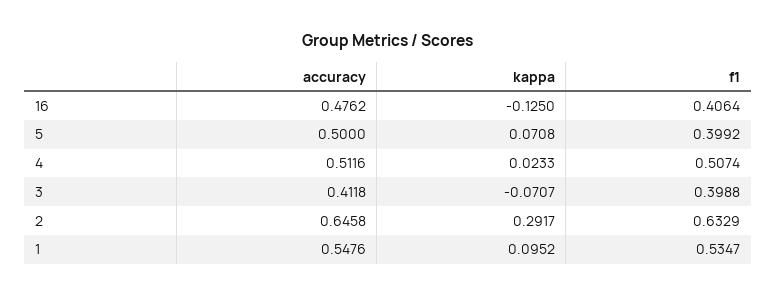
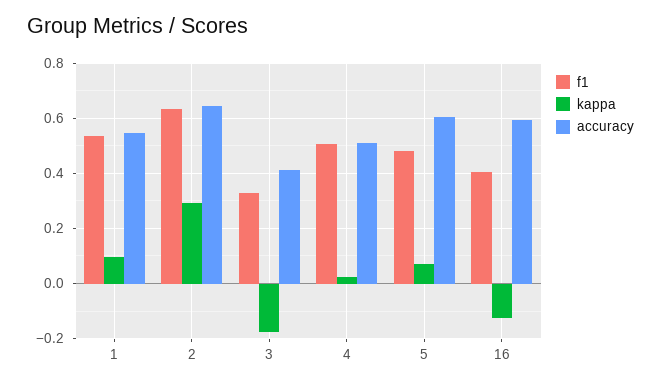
  {
    "accuracy": {
-     "16": 0.4762,
+     "16": 0.6,
-     "5": 0.5,
+     "5": 0.6,
      "4": 0.5116,
      "3": 0.4118,
      "2": 0.6458,
      "1": 0.5476
    },
    "kappa": {
      "16": -0.125,
      "5": 0.0708,
      "4": 0.0233,
-     "3": -0.0707,
+     "3": -0.175,
      "2": 0.2917,
      "1": 0.0952
    },
    "f1": {
      "16": 0.4064,
-     "5": 0.3992,
+     "5": 0.475,
      "4": 0.5074,
-     "3": 0.3988,
+     "3": 0.325,
      "2": 0.6329,
      "1": 0.5347
    }
  }

